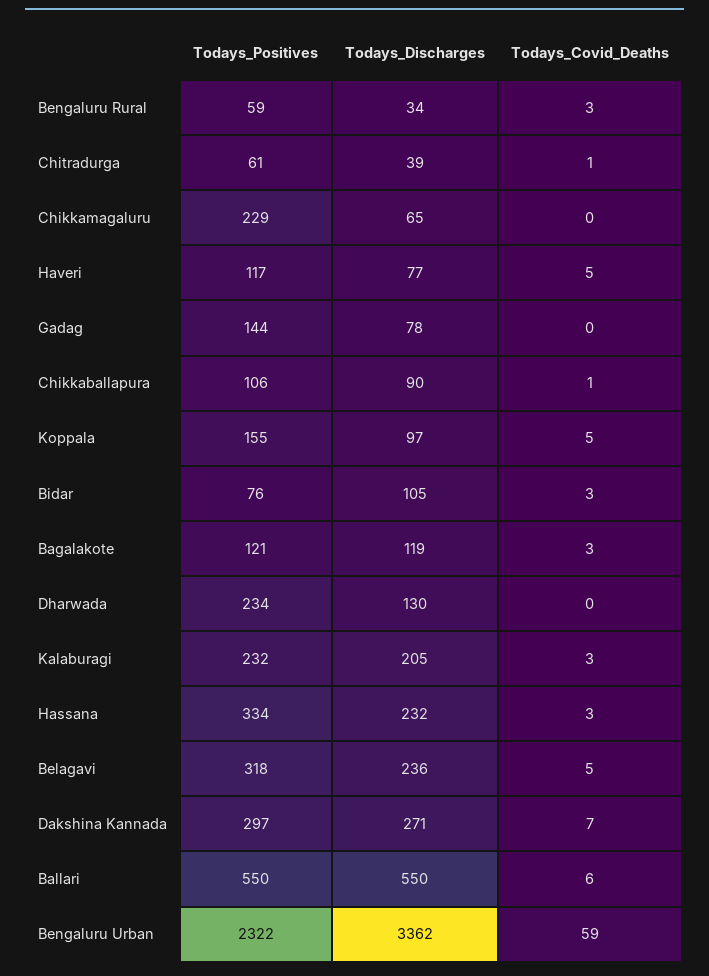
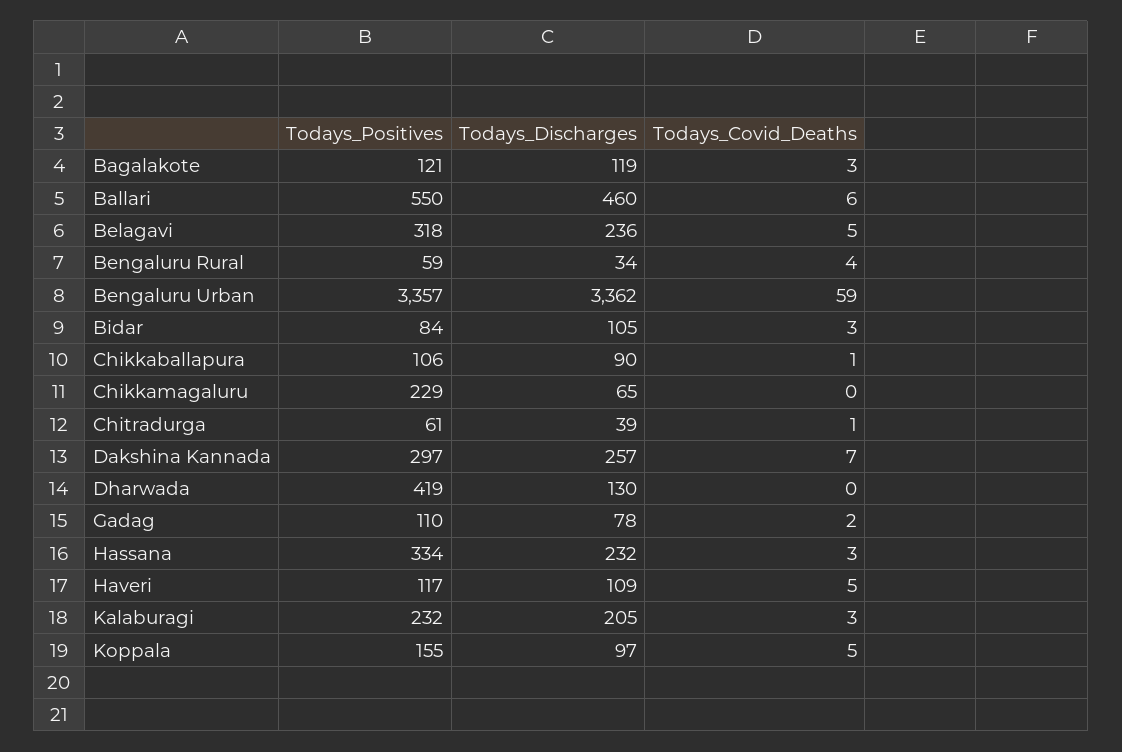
  {
    "Todays_Positives": {
      "Bengaluru Rural": 59,
      "Chitradurga": 61,
      "Chikkamagaluru": 229,
      "Haveri": 117,
-     "Gadag": 144,
+     "Gadag": 110,
      "Chikkaballapura": 106,
      "Koppala": 155,
-     "Bidar": 76,
+     "Bidar": 84,
      "Bagalakote": 121,
-     "Dharwada": 234,
+     "Dharwada": 419,
      "Kalaburagi": 232,
      "Hassana": 334,
      "Belagavi": 318,
      "Dakshina Kannada": 297,
      "Ballari": 550,
-     "Bengaluru Urban": 2322
+     "Bengaluru Urban": 3357
    },
    "Todays_Discharges": {
      "Bengaluru Rural": 34,
      "Chitradurga": 39,
      "Chikkamagaluru": 65,
-     "Haveri": 77,
+     "Haveri": 109,
      "Gadag": 78,
      "Chikkaballapura": 90,
      "Koppala": 97,
      "Bidar": 105,
      "Bagalakote": 119,
      "Dharwada": 130,
      "Kalaburagi": 205,
      "Hassana": 232,
      "Belagavi": 236,
-     "Dakshina Kannada": 271,
+     "Dakshina Kannada": 257,
-     "Ballari": 550,
+     "Ballari": 460,
      "Bengaluru Urban": 3362
    },
    "Todays_Covid_Deaths": {
-     "Bengaluru Rural": 3,
+     "Bengaluru Rural": 4,
      "Chitradurga": 1,
      "Chikkamagaluru": 0,
      "Haveri": 5,
-     "Gadag": 0,
+     "Gadag": 2,
      "Chikkaballapura": 1,
      "Koppala": 5,
      "Bidar": 3,
      "Bagalakote": 3,
      "Dharwada": 0,
      "Kalaburagi": 3,
      "Hassana": 3,
      "Belagavi": 5,
      "Dakshina Kannada": 7,
      "Ballari": 6,
      "Bengaluru Urban": 59
    }
  }

